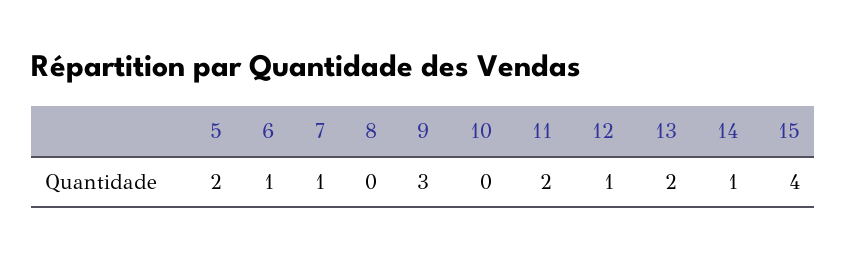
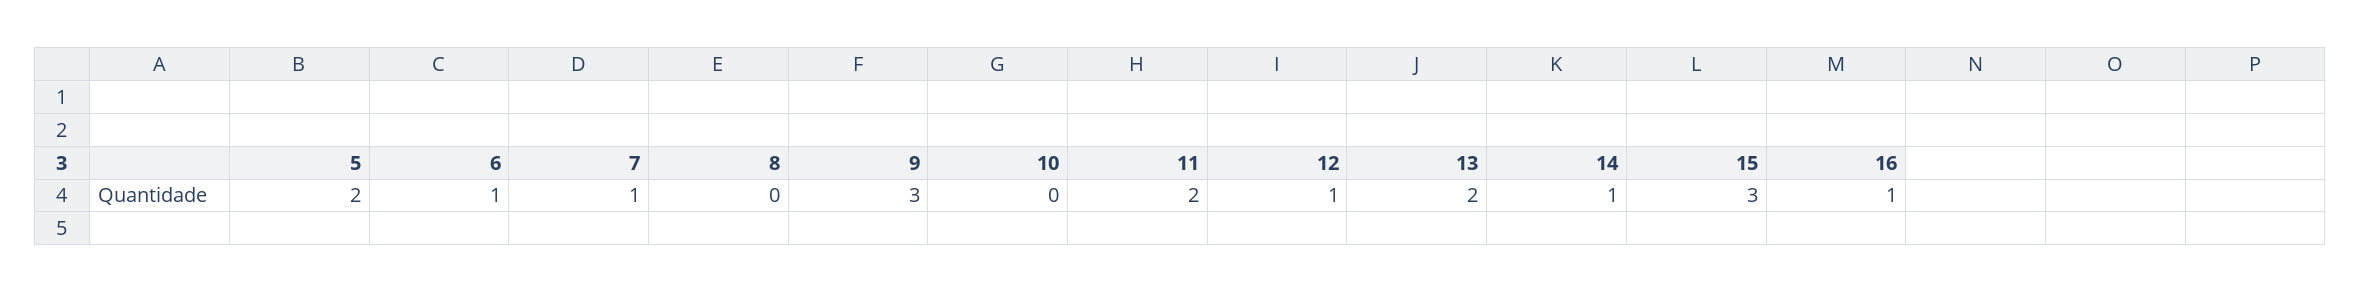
  {
    "5": 2,
    "6": 1,
    "7": 1,
    "8": 0,
    "9": 3,
    "10": 0,
    "11": 2,
    "12": 1,
    "13": 2,
    "14": 1,
-   "15": 4
+   "15": 3,
+   "16": 1
  }

